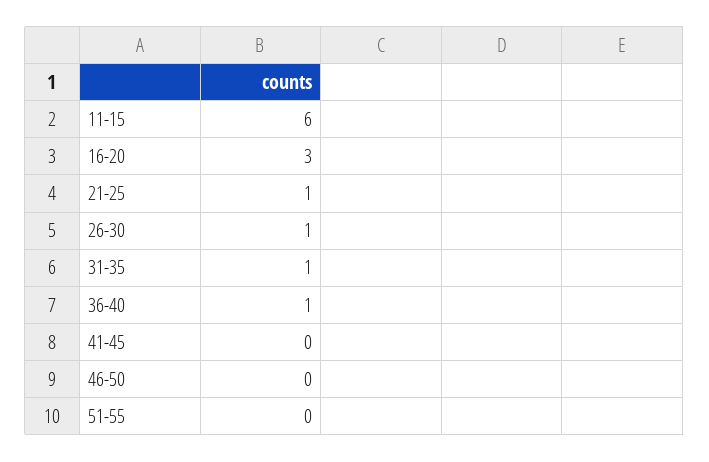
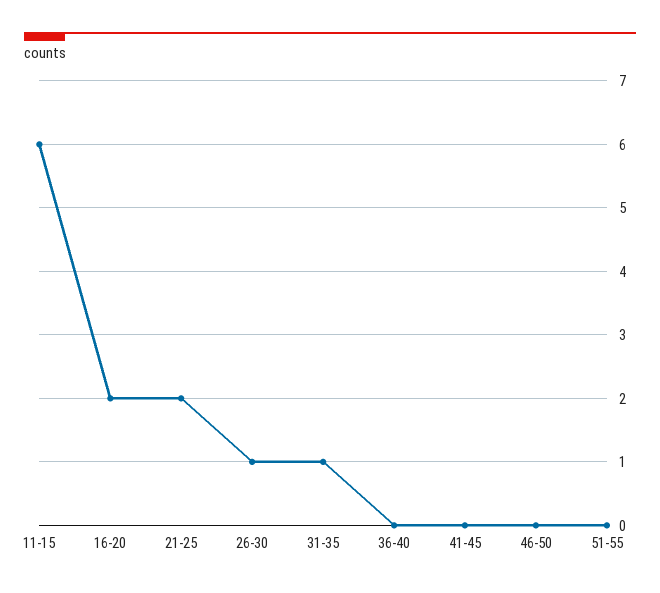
  {
    "11-15": 6,
-   "16-20": 3,
+   "16-20": 2,
-   "21-25": 1,
+   "21-25": 2,
    "26-30": 1,
    "31-35": 1,
-   "36-40": 1,
+   "36-40": 0,
    "41-45": 0,
    "46-50": 0,
    "51-55": 0
  }

